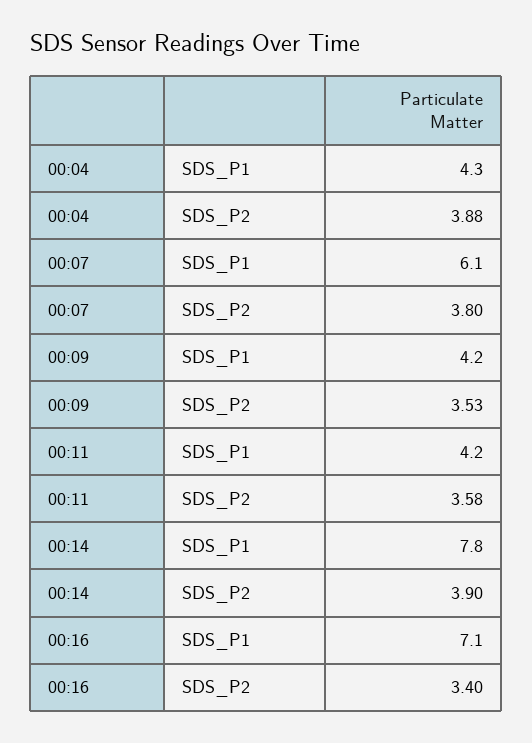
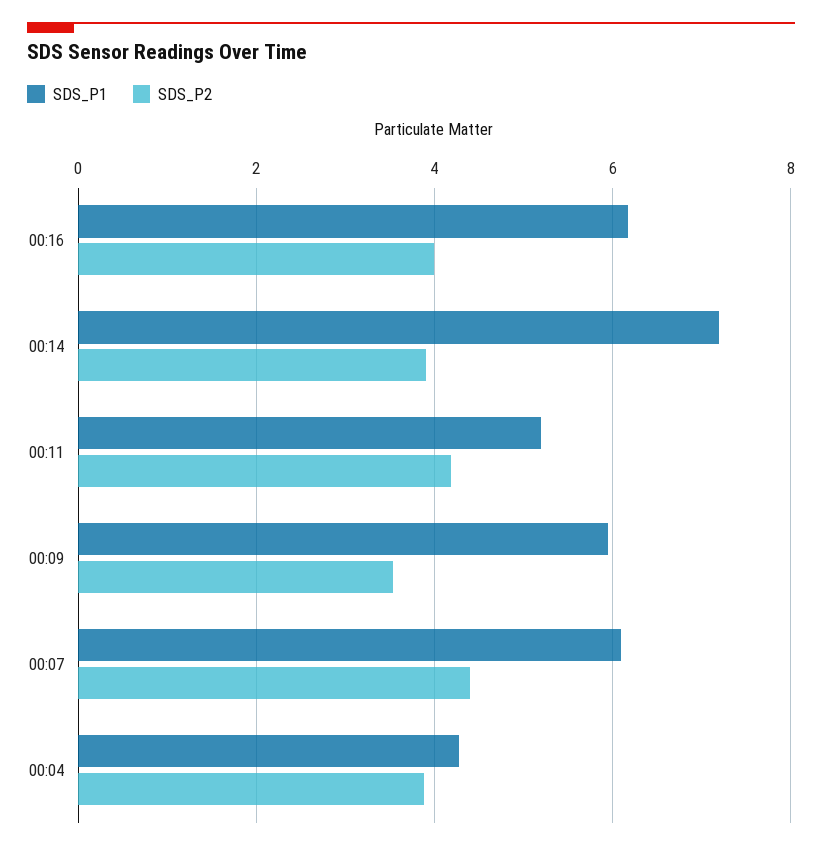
  {
    "SDS_P1": {
      "00:04": 4.3,
      "00:07": 6.1,
-     "00:09": 4.2,
+     "00:09": 6,
-     "00:11": 4.2,
+     "00:11": 5.2,
-     "00:14": 7.8,
+     "00:14": 7.2,
-     "00:16": 7.1
+     "00:16": 6.2
    },
    "SDS_P2": {
      "00:04": 3.88,
-     "00:07": 3.8,
+     "00:07": 4.4,
      "00:09": 3.53,
-     "00:11": 3.58,
+     "00:11": 4.2,
      "00:14": 3.9,
-     "00:16": 3.4
+     "00:16": 4
    }
  }

